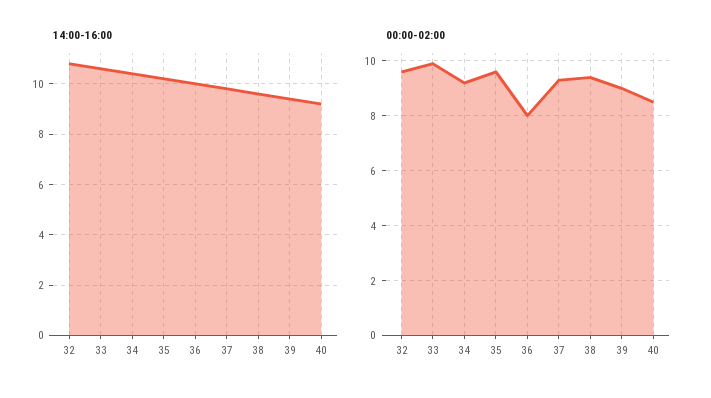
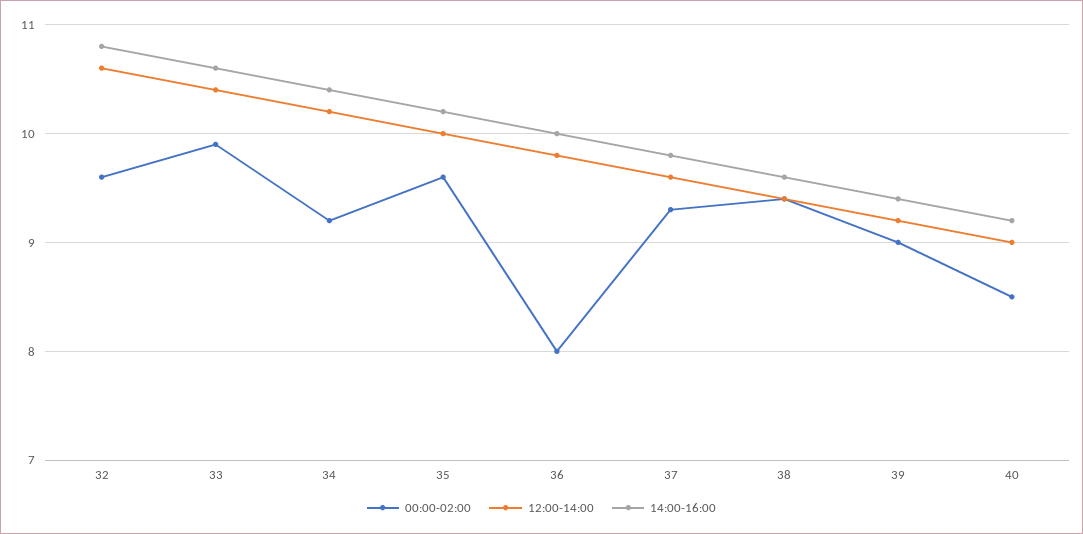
  {
    "14:00-16:00": {
      "32": 10.8,
      "33": 10.6,
      "34": 10.4,
      "35": 10.2,
      "36": 10,
      "37": 9.8,
      "38": 9.6,
      "39": 9.4,
      "40": 9.2
    },
    "00:00-02:00": {
      "32": 9.6,
      "33": 9.9,
      "34": 9.2,
      "35": 9.6,
      "36": 8,
      "37": 9.3,
      "38": 9.4,
      "39": 9,
      "40": 8.5
-   }
+   },
+   "12:00-14:00": {
+     "32": 10.6,
+     "33": 10.4,
+     "34": 10.2,
+     "35": 10,
+     "36": 9.8,
+     "37": 9.6,
+     "38": 9.4,
+     "39": 9.2,
+     "40": 9
+   }
  }

